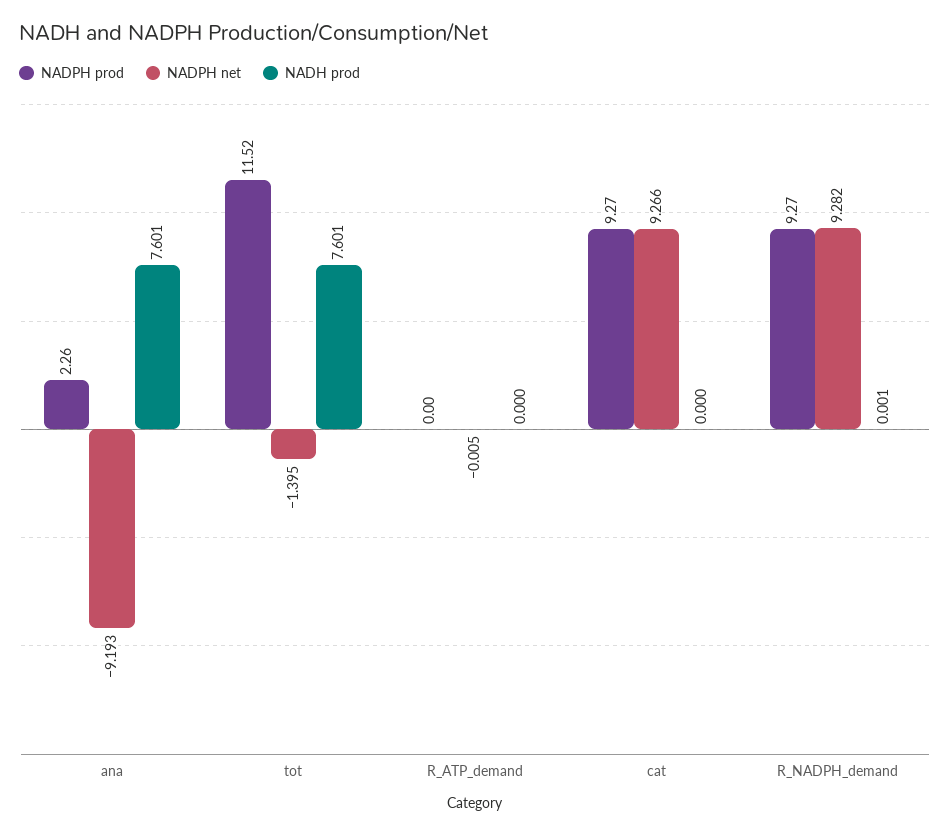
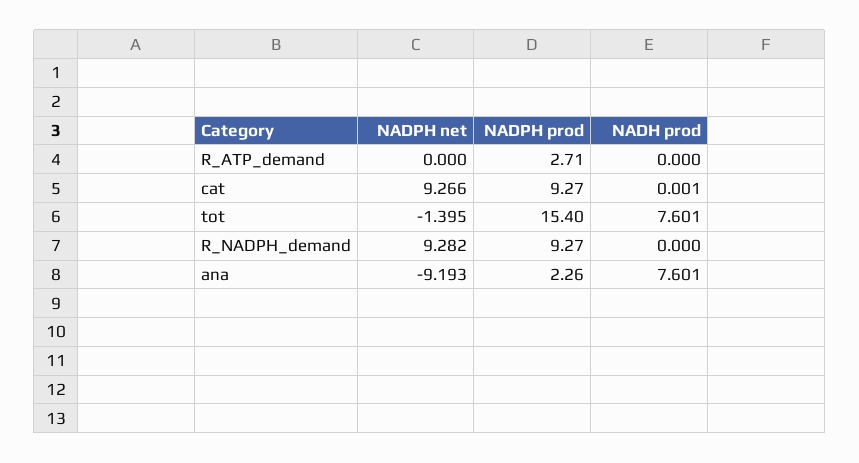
  {
    "NADPH prod": {
      "ana": 2.26,
-     "tot": 11.52,
+     "tot": 15.4,
-     "R_ATP_demand": 0,
+     "R_ATP_demand": 2.71,
      "cat": 9.27,
      "R_NADPH_demand": 9.27
    },
    "NADPH net": {
      "ana": -9.193,
      "tot": -1.395,
-     "R_ATP_demand": -0.005,
+     "R_ATP_demand": 0,
      "cat": 9.266,
      "R_NADPH_demand": 9.282
    },
    "NADH prod": {
      "ana": 7.601,
      "tot": 7.601,
      "R_ATP_demand": 0,
-     "cat": 0,
+     "cat": 0.001,
-     "R_NADPH_demand": 0.001
+     "R_NADPH_demand": 0
    }
  }

